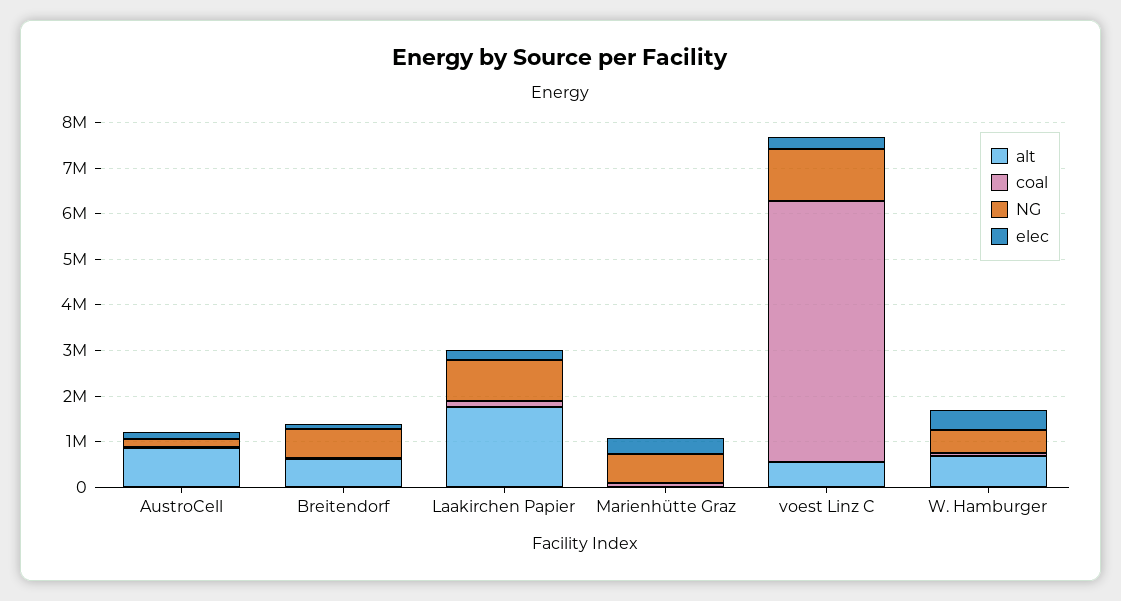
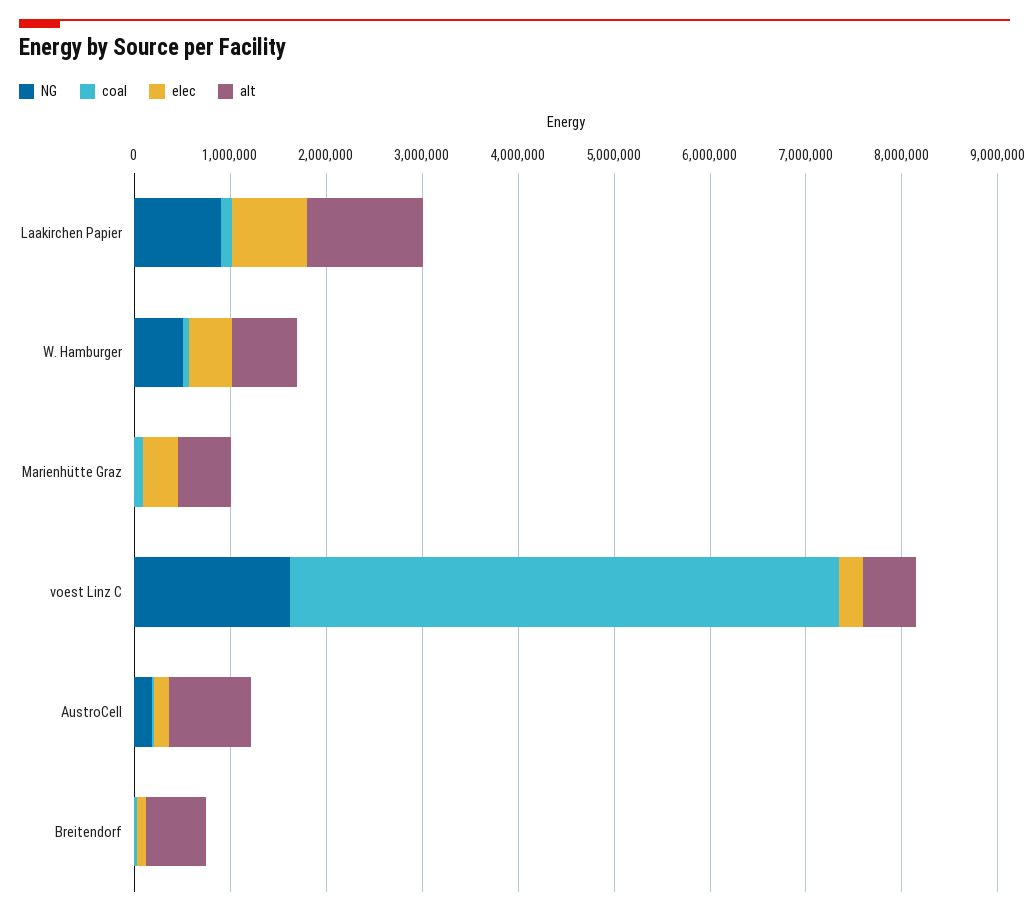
  {
    "alt": {
      "AustroCell": 800000,
      "Breitendorf": 600000,
-     "Laakirchen Papier": 1800000,
+     "Laakirchen Papier": 1200000,
-     "Marienhütte Graz": 0,
+     "Marienhütte Graz": 600000,
      "voest Linz C": 600000,
      "W. Hamburger": 600000
    },
    "coal": {
      "AustroCell": 0,
      "Breitendorf": 0,
      "Laakirchen Papier": 200000,
      "Marienhütte Graz": 0,
      "voest Linz C": 5800000,
      "W. Hamburger": 0
    },
    "NG": {
      "AustroCell": 200000,
-     "Breitendorf": 600000,
+     "Breitendorf": 0,
      "Laakirchen Papier": 1000000,
-     "Marienhütte Graz": 600000,
+     "Marienhütte Graz": 0,
-     "voest Linz C": 1200000,
+     "voest Linz C": 1600000,
      "W. Hamburger": 600000
    },
    "elec": {
      "AustroCell": 200000,
      "Breitendorf": 0,
-     "Laakirchen Papier": 200000,
+     "Laakirchen Papier": 800000,
      "Marienhütte Graz": 400000,
      "voest Linz C": 200000,
      "W. Hamburger": 400000
    }
  }

